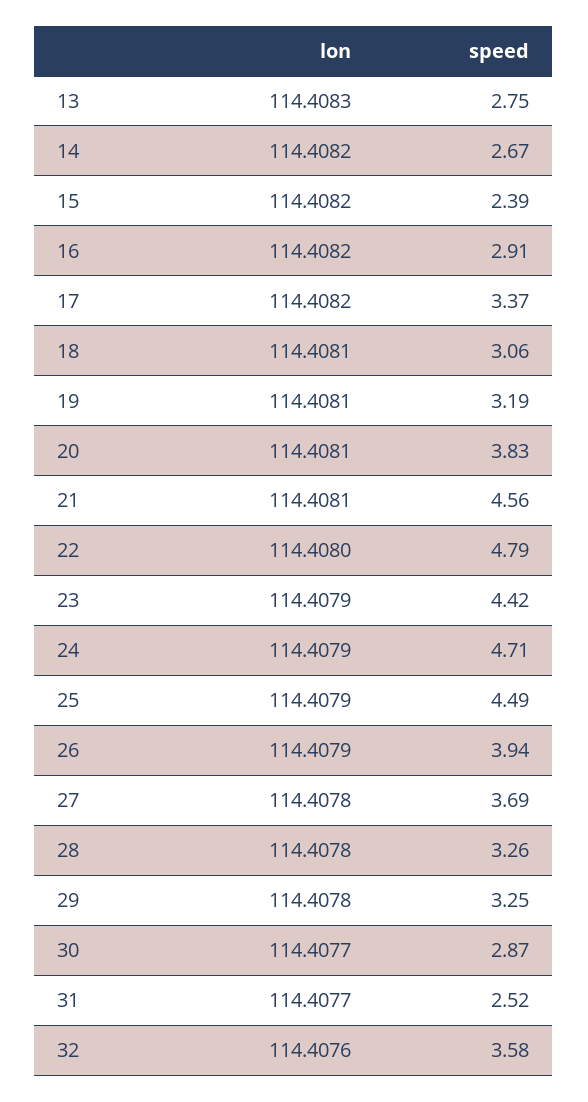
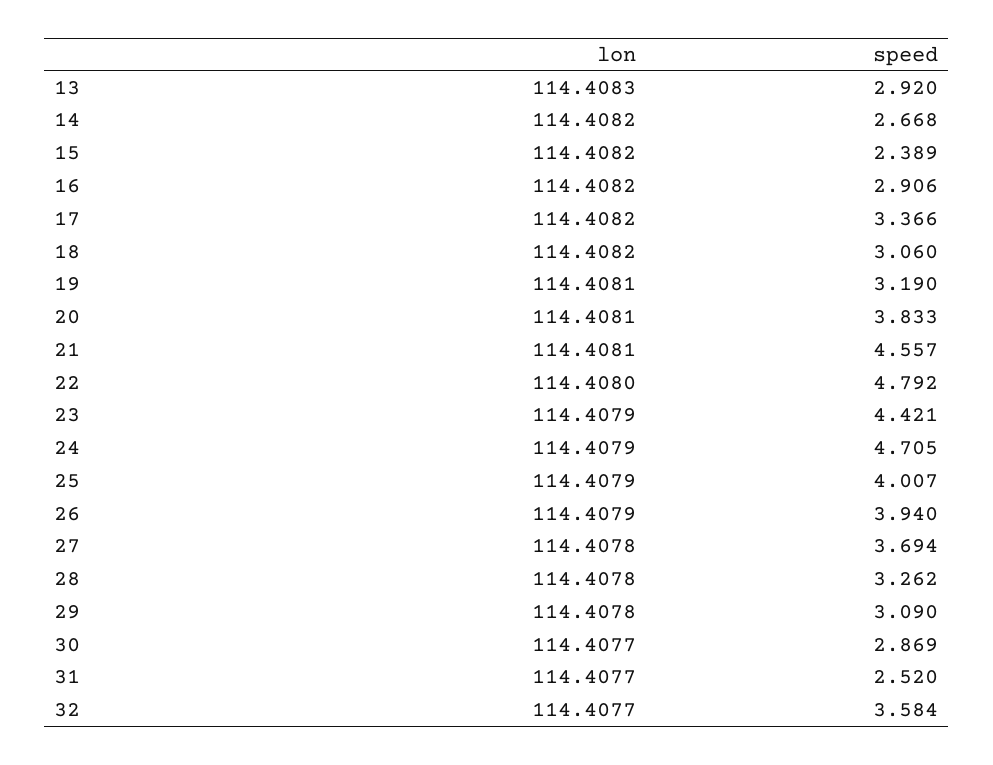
  {
    "lon": {
      "13": 114.4083,
      "14": 114.4082,
      "15": 114.4082,
      "16": 114.4082,
      "17": 114.4082,
-     "18": 114.4081,
+     "18": 114.4082,
      "19": 114.4081,
      "20": 114.4081,
      "21": 114.4081,
      "22": 114.408,
      "23": 114.4079,
      "24": 114.4079,
      "25": 114.4079,
      "26": 114.4079,
      "27": 114.4078,
      "28": 114.4078,
      "29": 114.4078,
      "30": 114.4077,
      "31": 114.4077,
-     "32": 114.4076
+     "32": 114.4077
    },
    "speed": {
-     "13": 2.75,
+     "13": 2.92,
      "14": 2.668,
      "15": 2.389,
      "16": 2.906,
      "17": 3.366,
      "18": 3.06,
      "19": 3.19,
      "20": 3.833,
      "21": 4.557,
      "22": 4.792,
      "23": 4.421,
      "24": 4.705,
-     "25": 4.49,
+     "25": 4.007,
      "26": 3.94,
      "27": 3.694,
      "28": 3.262,
-     "29": 3.25,
+     "29": 3.09,
      "30": 2.869,
      "31": 2.52,
      "32": 3.584
    }
  }

